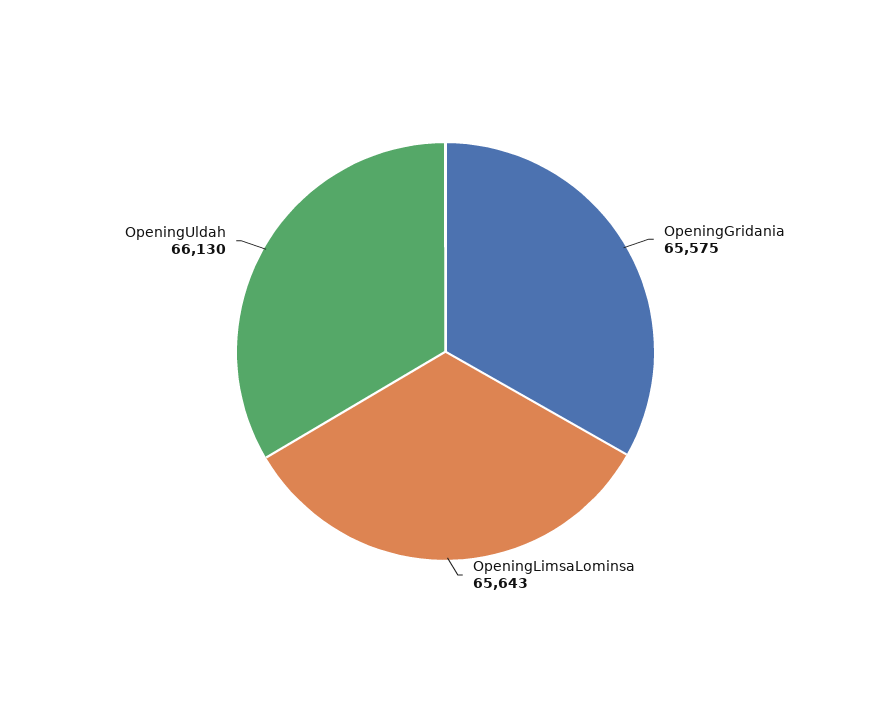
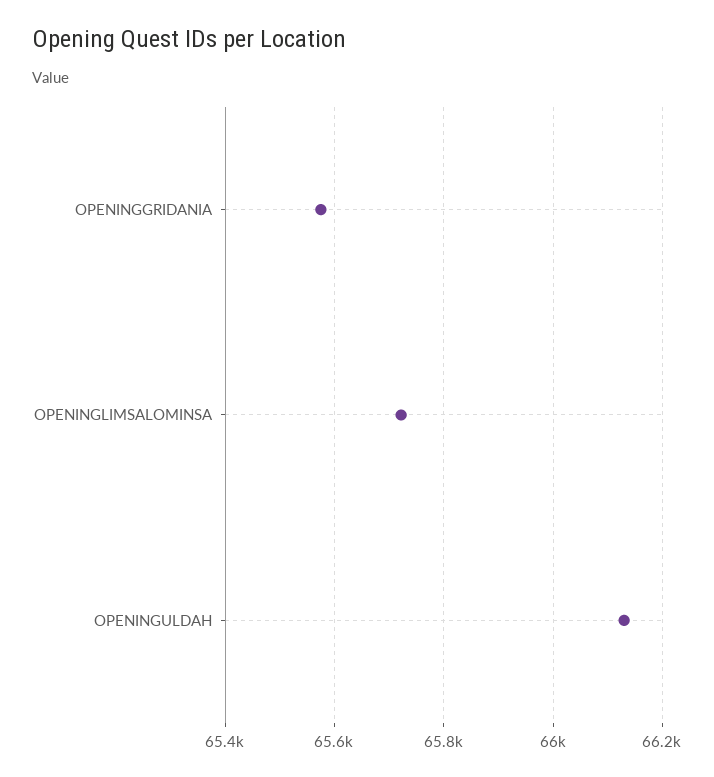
  {
    "OpeningGridania": 65575,
-   "OpeningLimsaLominsa": 65643,
+   "OpeningLimsaLominsa": 65720,
    "OpeningUldah": 66130
  }

